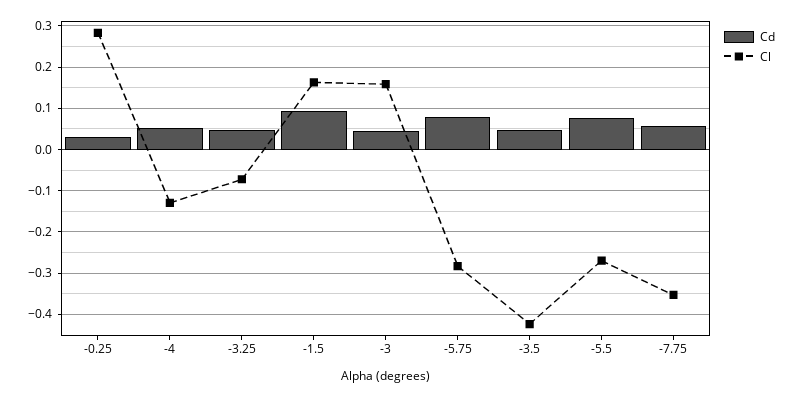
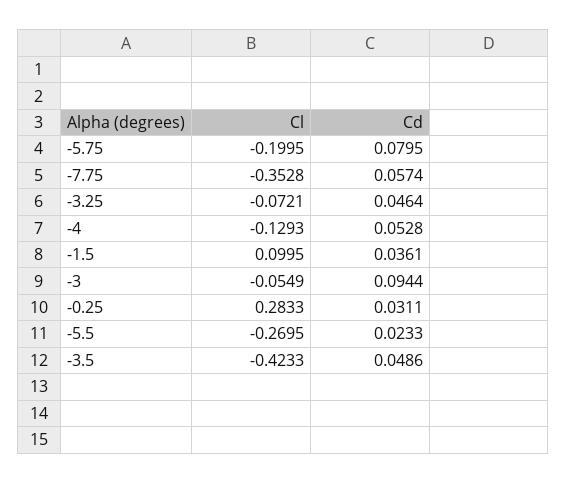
  {
    "Cd": {
      "-0.25": 0.0311,
      "-4": 0.0528,
      "-3.25": 0.0464,
-     "-1.5": 0.1,
+     "-1.5": 0.0361,
-     "-3": 0.04,
+     "-3": 0.0944,
      "-5.75": 0.0795,
      "-3.5": 0.0486,
-     "-5.5": 0.08,
+     "-5.5": 0.0233,
      "-7.75": 0.0574
    },
    "Cl": {
      "-0.25": 0.2833,
      "-4": -0.1293,
      "-3.25": -0.0721,
-     "-1.5": 0.16,
+     "-1.5": 0.0995,
-     "-3": 0.16,
+     "-3": -0.0549,
-     "-5.75": -0.28,
+     "-5.75": -0.1995,
      "-3.5": -0.4233,
      "-5.5": -0.2695,
      "-7.75": -0.3528
    }
  }

